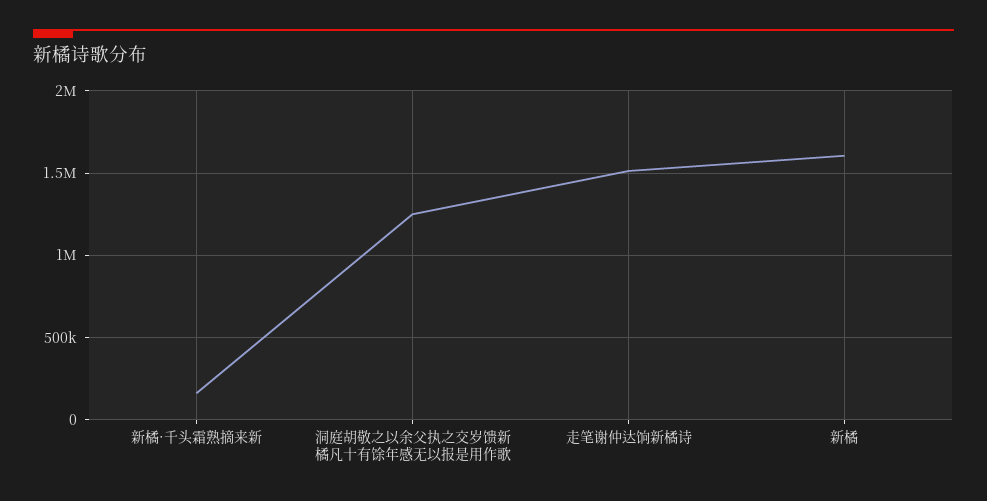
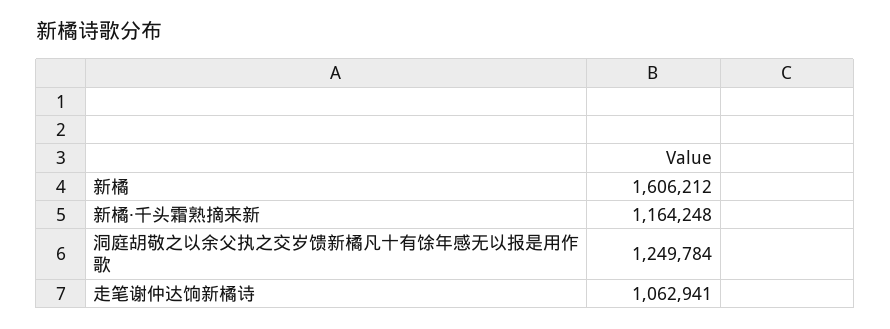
  {
-   "新橘·千头霜熟摘来新": 150000,
+   "新橘·千头霜熟摘来新": 1164248,
    "洞庭胡敬之以余父执之交岁馈新橘凡十有馀年感无以报是用作歌": 1249784,
-   "走笔谢仲达饷新橘诗": 1500000,
+   "走笔谢仲达饷新橘诗": 1062941,
    "新橘": 1606212
  }

